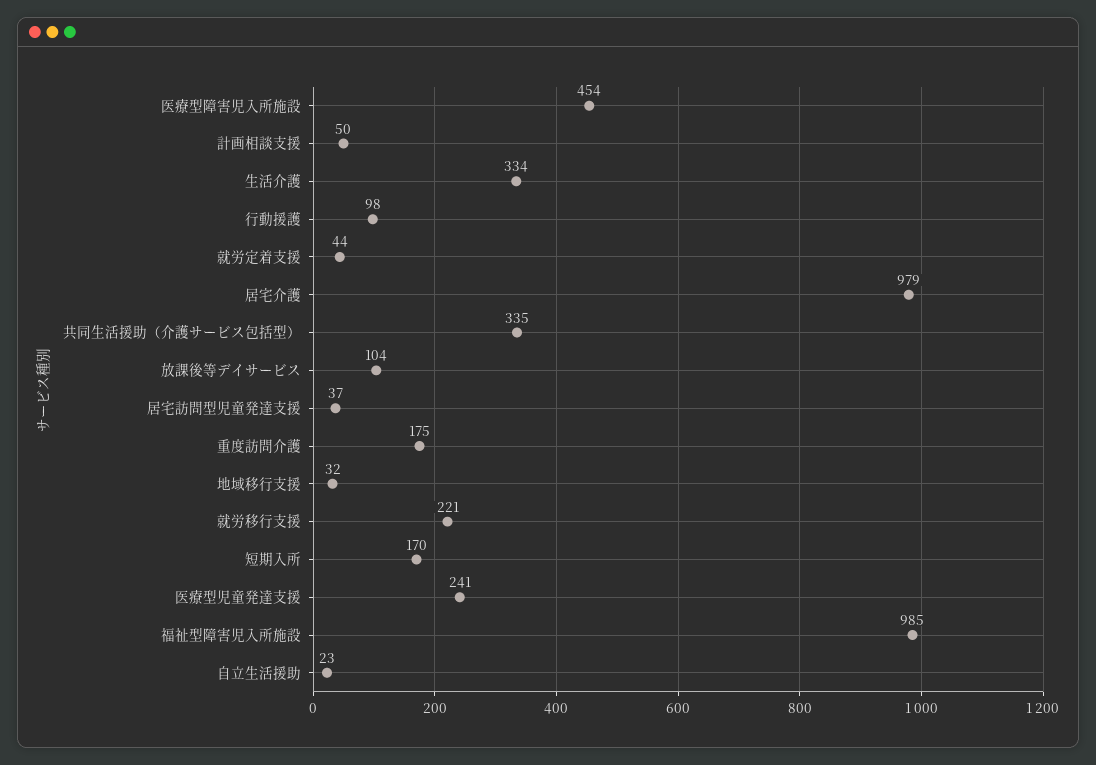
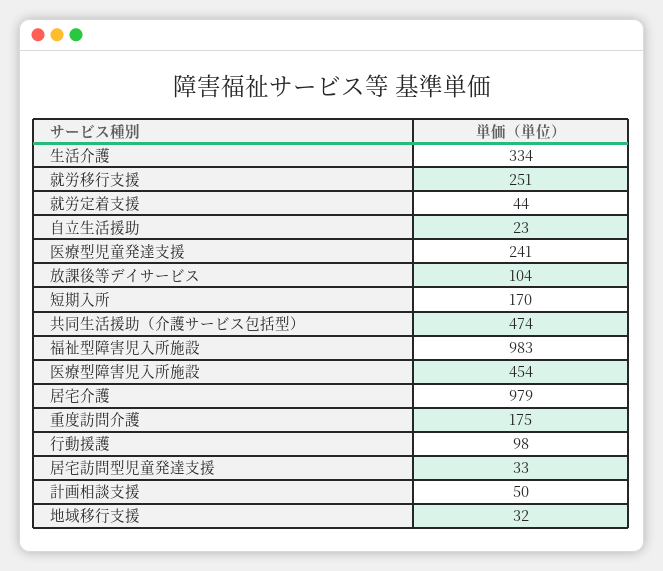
  {
    "医療型障害児入所施設": 454,
    "計画相談支援": 50,
    "生活介護": 334,
    "行動援護": 98,
    "就労定着支援": 44,
    "居宅介護": 979,
-   "共同生活援助（介護サービス包括型）": 335,
+   "共同生活援助（介護サービス包括型）": 474,
    "放課後等デイサービス": 104,
-   "居宅訪問型児童発達支援": 37,
+   "居宅訪問型児童発達支援": 33,
    "重度訪問介護": 175,
    "地域移行支援": 32,
-   "就労移行支援": 221,
+   "就労移行支援": 251,
    "短期入所": 170,
    "医療型児童発達支援": 241,
-   "福祉型障害児入所施設": 985,
+   "福祉型障害児入所施設": 983,
    "自立生活援助": 23
  }

